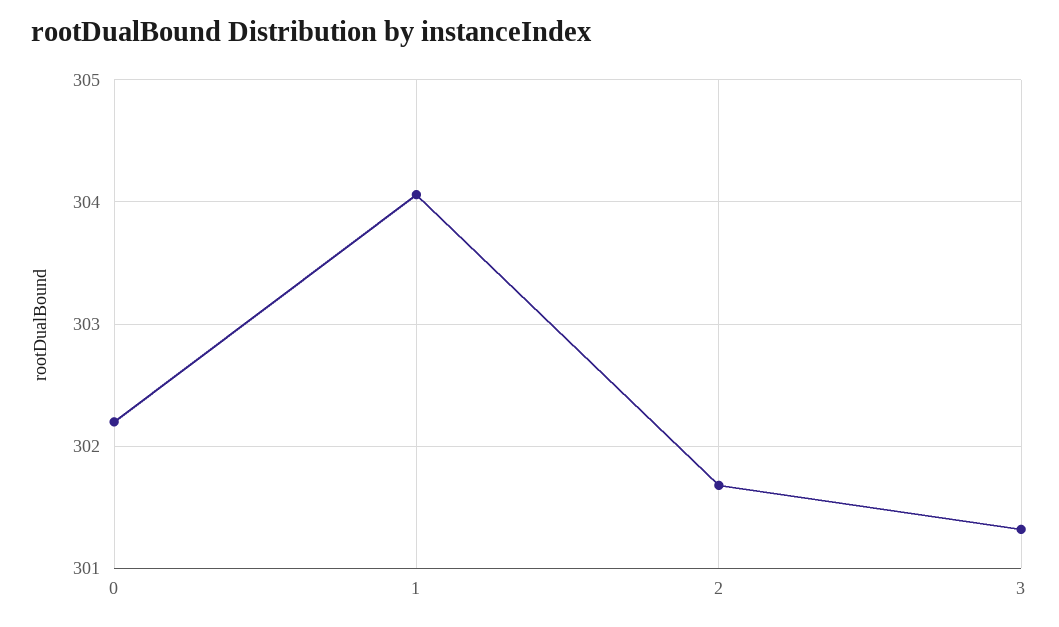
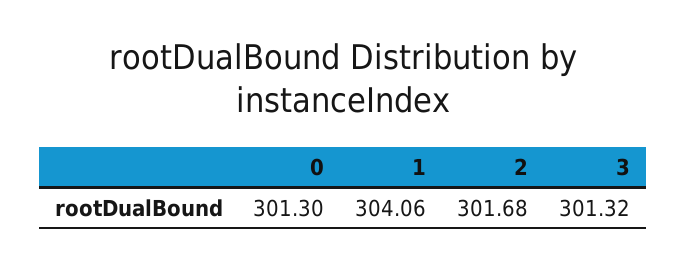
  {
-   "0": 302.2,
+   "0": 301.3,
    "1": 304.06,
    "2": 301.68,
    "3": 301.32
  }

